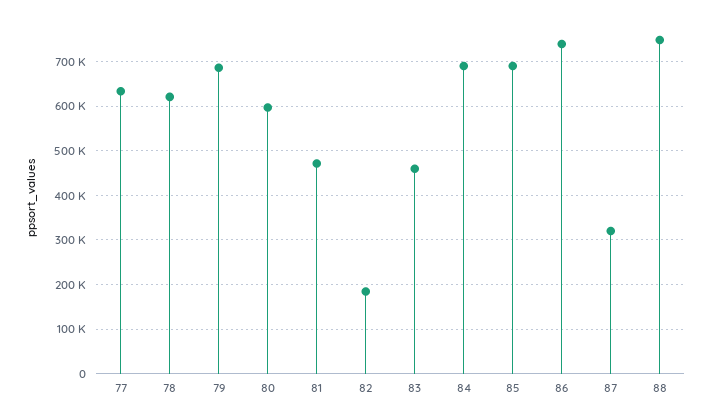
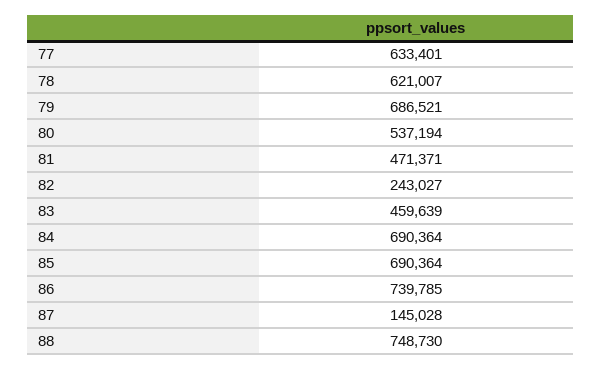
  {
    "77": 633401,
    "78": 621007,
    "79": 686521,
-   "80": 600000,
+   "80": 537194,
    "81": 471371,
-   "82": 180000,
+   "82": 243027,
    "83": 459639,
    "84": 690364,
    "85": 690364,
    "86": 739785,
-   "87": 320000,
+   "87": 145028,
    "88": 748730
  }

